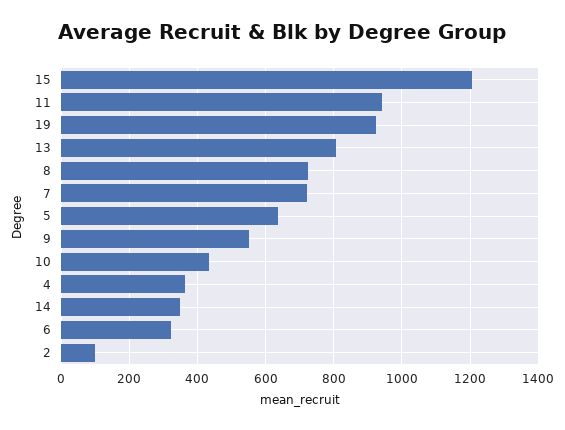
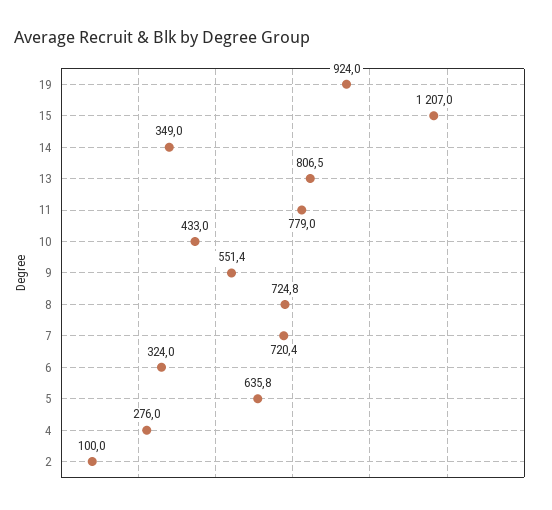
  {
    "15": 1207,
-   "11": 940,
+   "11": 779,
    "19": 924,
    "13": 806.5,
    "8": 724.8,
    "7": 720.4,
    "5": 635.8,
    "9": 551.4,
    "10": 433,
-   "4": 360,
+   "4": 276,
    "14": 349,
    "6": 324,
    "2": 100
  }

